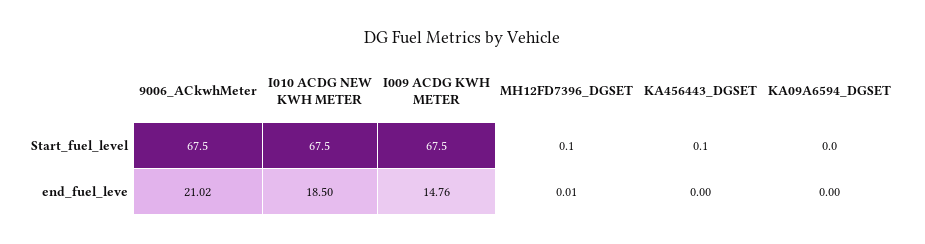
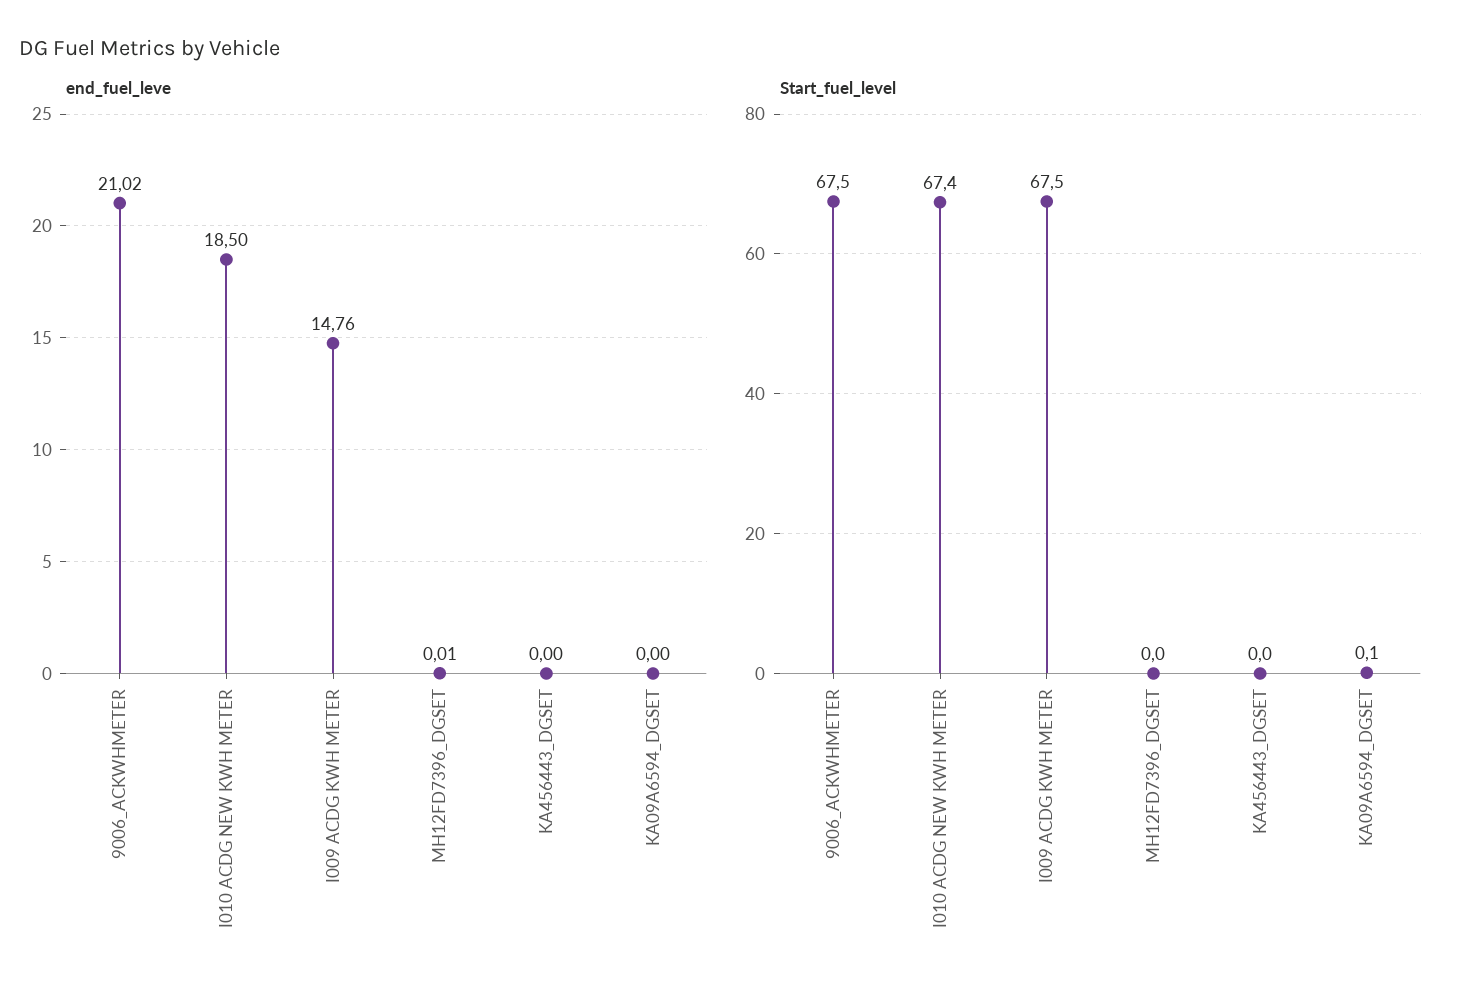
  {
    "Start_fuel_level": {
      "9006_ACkwhMeter": 67.5,
-     "I010 ACDG NEW KWH METER": 67.5,
+     "I010 ACDG NEW KWH METER": 67.4,
      "I009 ACDG KWH METER": 67.5,
-     "MH12FD7396_DGSET": 0.1,
+     "MH12FD7396_DGSET": 0,
-     "KA456443_DGSET": 0.1,
+     "KA456443_DGSET": 0,
-     "KA09A6594_DGSET": 0
+     "KA09A6594_DGSET": 0.1
    },
    "end_fuel_leve": {
      "9006_ACkwhMeter": 21.02,
      "I010 ACDG NEW KWH METER": 18.5,
      "I009 ACDG KWH METER": 14.76,
      "MH12FD7396_DGSET": 0.01,
      "KA456443_DGSET": 0,
      "KA09A6594_DGSET": 0
    }
  }

